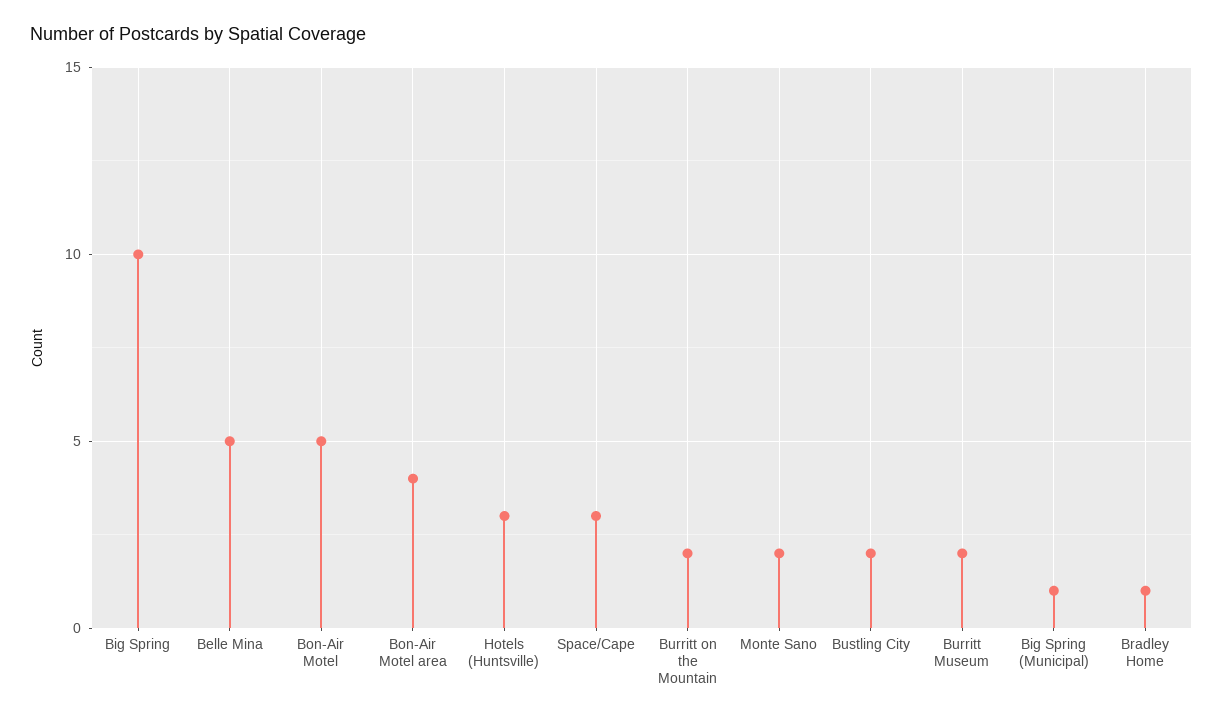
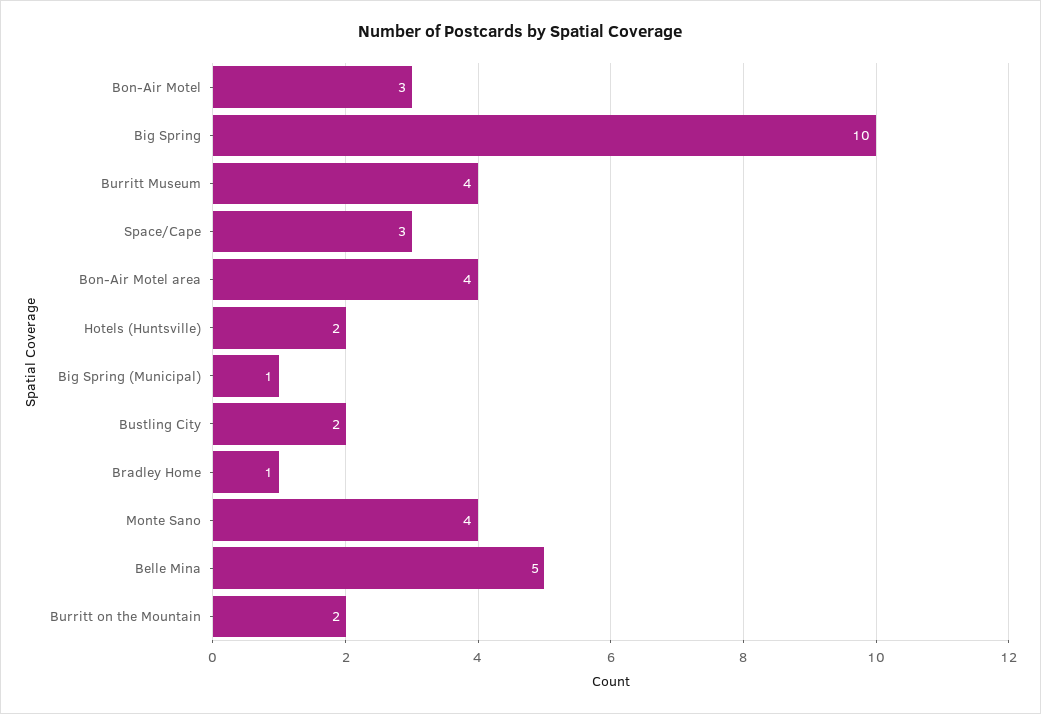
  {
    "Big Spring": 10,
    "Belle Mina": 5,
-   "Bon-Air Motel": 5,
+   "Bon-Air Motel": 3,
    "Bon-Air Motel area": 4,
-   "Hotels (Huntsville)": 3,
+   "Hotels (Huntsville)": 2,
    "Space/Cape": 3,
    "Burritt on the Mountain": 2,
-   "Monte Sano": 2,
+   "Monte Sano": 4,
    "Bustling City": 2,
-   "Burritt Museum": 2,
+   "Burritt Museum": 4,
    "Big Spring (Municipal)": 1,
    "Bradley Home": 1
  }

